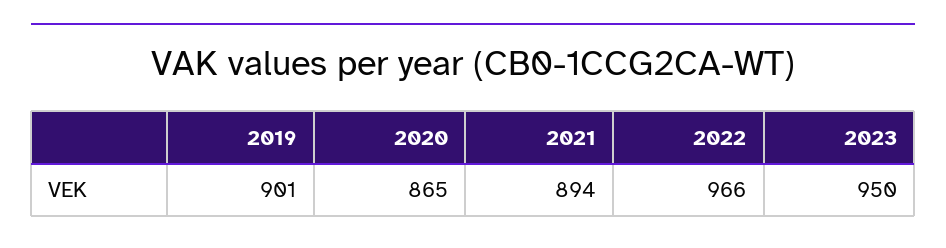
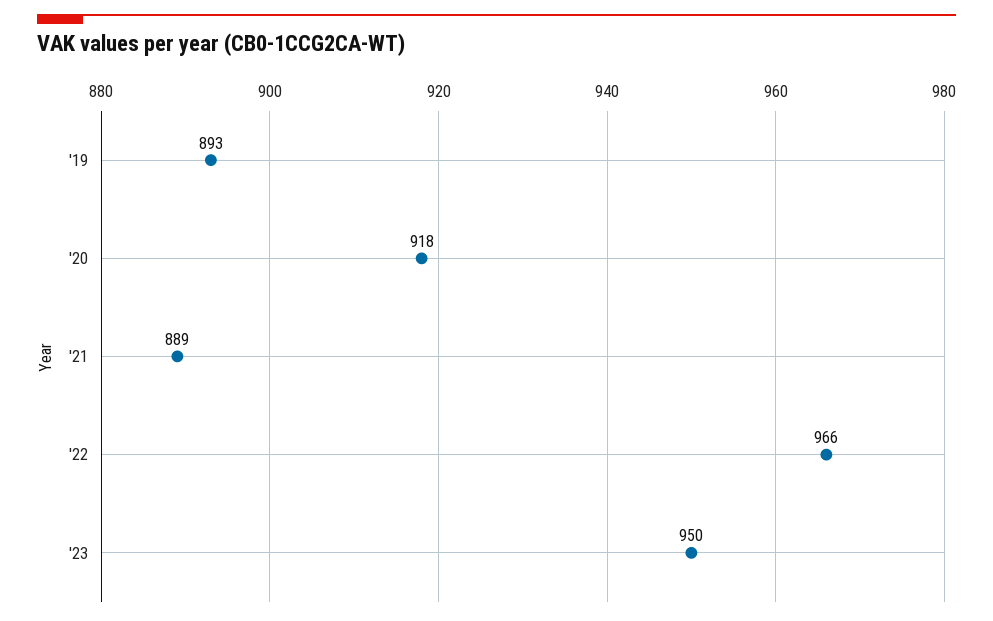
  {
-   "2019": 901,
+   "2019": 893,
-   "2020": 865,
+   "2020": 918,
-   "2021": 894,
+   "2021": 889,
    "2022": 966,
    "2023": 950
  }

